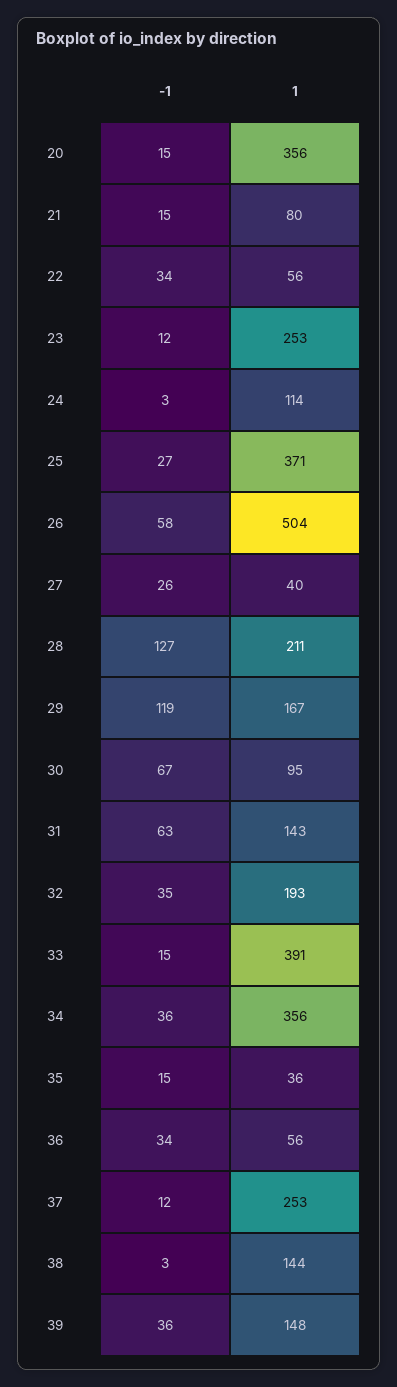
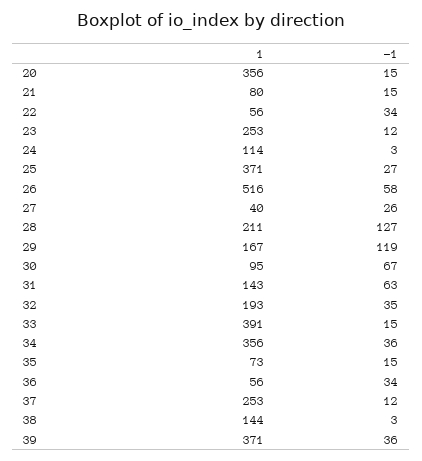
  {
    "-1": {
      "20": 15,
      "21": 15,
      "22": 34,
      "23": 12,
      "24": 3,
      "25": 27,
      "26": 58,
      "27": 26,
      "28": 127,
      "29": 119,
      "30": 67,
      "31": 63,
      "32": 35,
      "33": 15,
      "34": 36,
      "35": 15,
      "36": 34,
      "37": 12,
      "38": 3,
      "39": 36
    },
    "1": {
      "20": 356,
      "21": 80,
      "22": 56,
      "23": 253,
      "24": 114,
      "25": 371,
-     "26": 504,
+     "26": 516,
      "27": 40,
      "28": 211,
      "29": 167,
      "30": 95,
      "31": 143,
      "32": 193,
      "33": 391,
      "34": 356,
-     "35": 36,
+     "35": 73,
      "36": 56,
      "37": 253,
      "38": 144,
-     "39": 148
+     "39": 371
    }
  }

